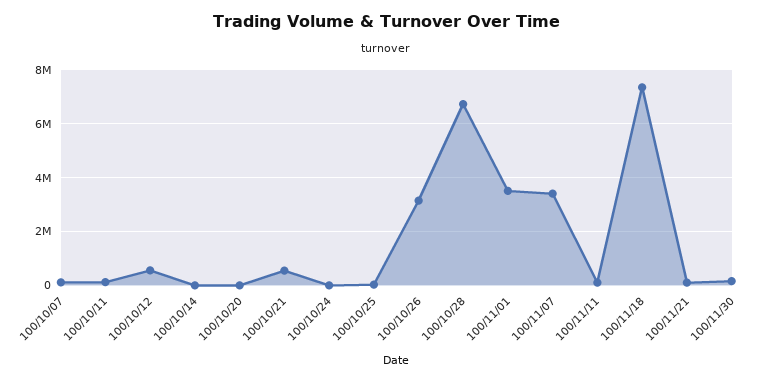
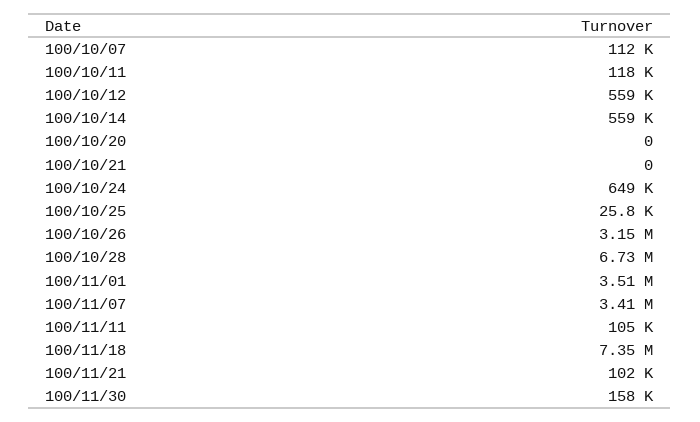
  {
    "100/10/07": 112000,
    "100/10/11": 118000,
    "100/10/12": 559000,
-   "100/10/14": 0,
+   "100/10/14": 559000,
    "100/10/20": 0,
-   "100/10/21": 500000,
+   "100/10/21": 0,
-   "100/10/24": 0,
+   "100/10/24": 649000,
    "100/10/25": 25800,
    "100/10/26": 3150000,
    "100/10/28": 6730000,
    "100/11/01": 3510000,
    "100/11/07": 3410000,
    "100/11/11": 105000,
    "100/11/18": 7350000,
    "100/11/21": 102000,
    "100/11/30": 158000
  }

